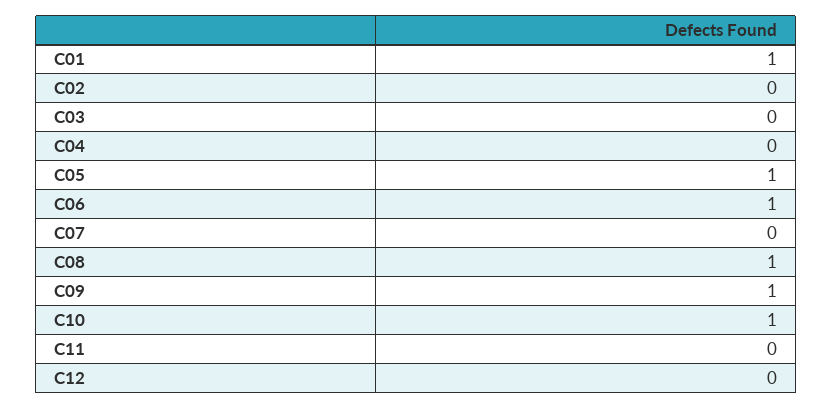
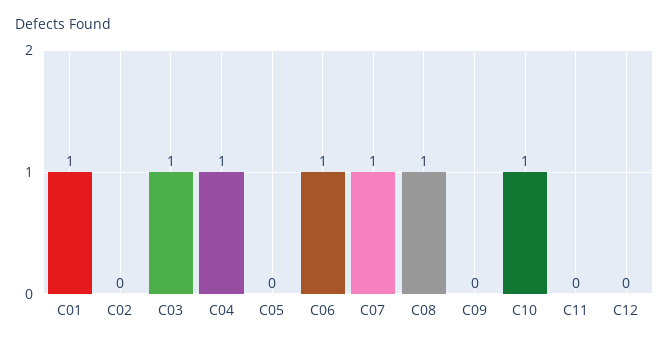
  {
    "C01": 1,
    "C02": 0,
-   "C03": 0,
+   "C03": 1,
-   "C04": 0,
+   "C04": 1,
-   "C05": 1,
+   "C05": 0,
    "C06": 1,
-   "C07": 0,
+   "C07": 1,
    "C08": 1,
-   "C09": 1,
+   "C09": 0,
    "C10": 1,
    "C11": 0,
    "C12": 0
  }

